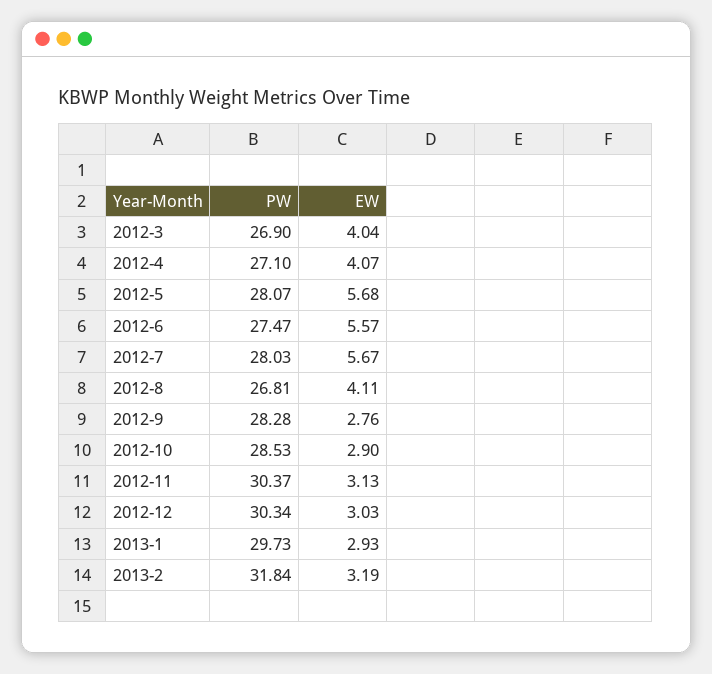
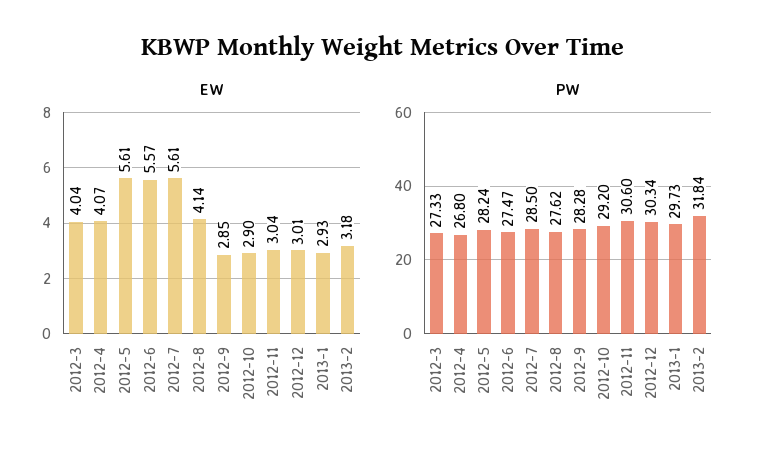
  {
    "PW": {
-     "2012-3": 26.9,
+     "2012-3": 27.33,
-     "2012-4": 27.1,
+     "2012-4": 26.8,
-     "2012-5": 28.07,
+     "2012-5": 28.24,
      "2012-6": 27.47,
-     "2012-7": 28.03,
+     "2012-7": 28.5,
-     "2012-8": 26.81,
+     "2012-8": 27.62,
      "2012-9": 28.28,
-     "2012-10": 28.53,
+     "2012-10": 29.2,
-     "2012-11": 30.37,
+     "2012-11": 30.6,
      "2012-12": 30.34,
      "2013-1": 29.73,
      "2013-2": 31.84
    },
    "EW": {
      "2012-3": 4.04,
      "2012-4": 4.07,
-     "2012-5": 5.68,
+     "2012-5": 5.61,
      "2012-6": 5.57,
-     "2012-7": 5.67,
+     "2012-7": 5.61,
-     "2012-8": 4.11,
+     "2012-8": 4.14,
-     "2012-9": 2.76,
+     "2012-9": 2.85,
      "2012-10": 2.9,
-     "2012-11": 3.13,
+     "2012-11": 3.04,
-     "2012-12": 3.03,
+     "2012-12": 3.01,
      "2013-1": 2.93,
-     "2013-2": 3.19
+     "2013-2": 3.18
    }
  }

